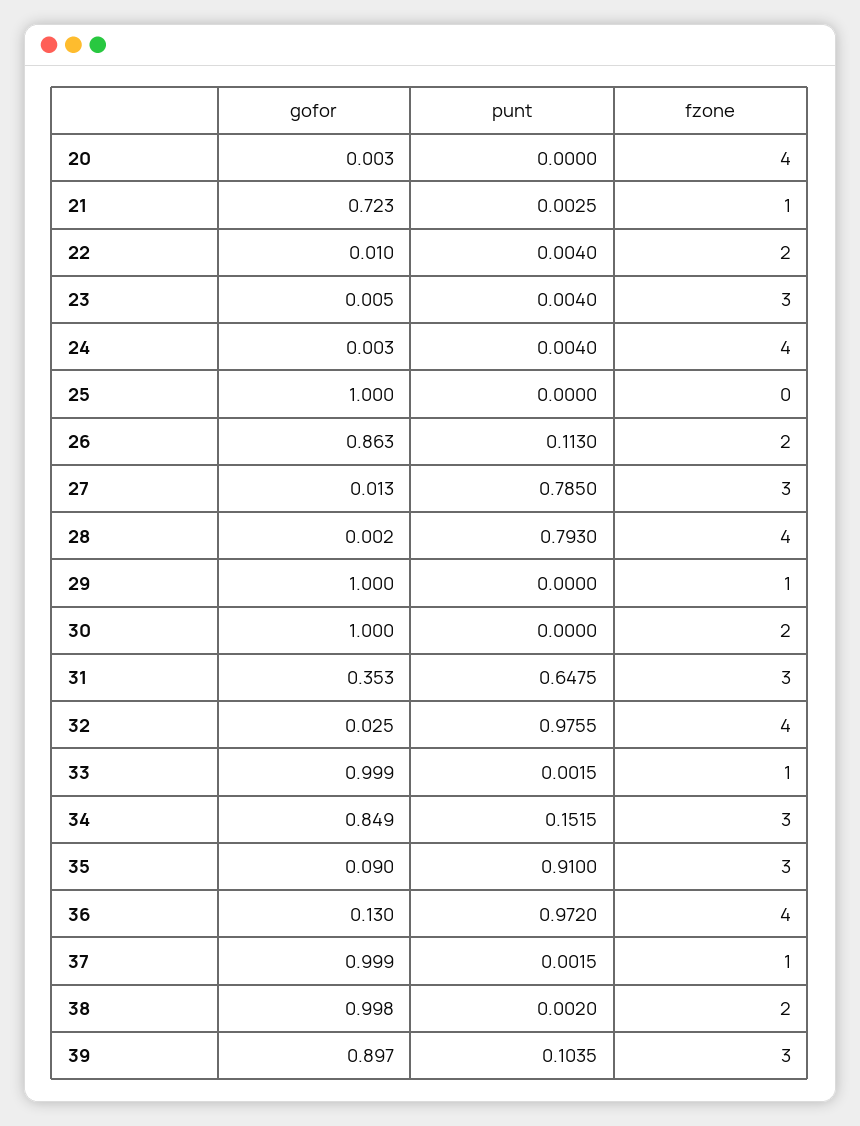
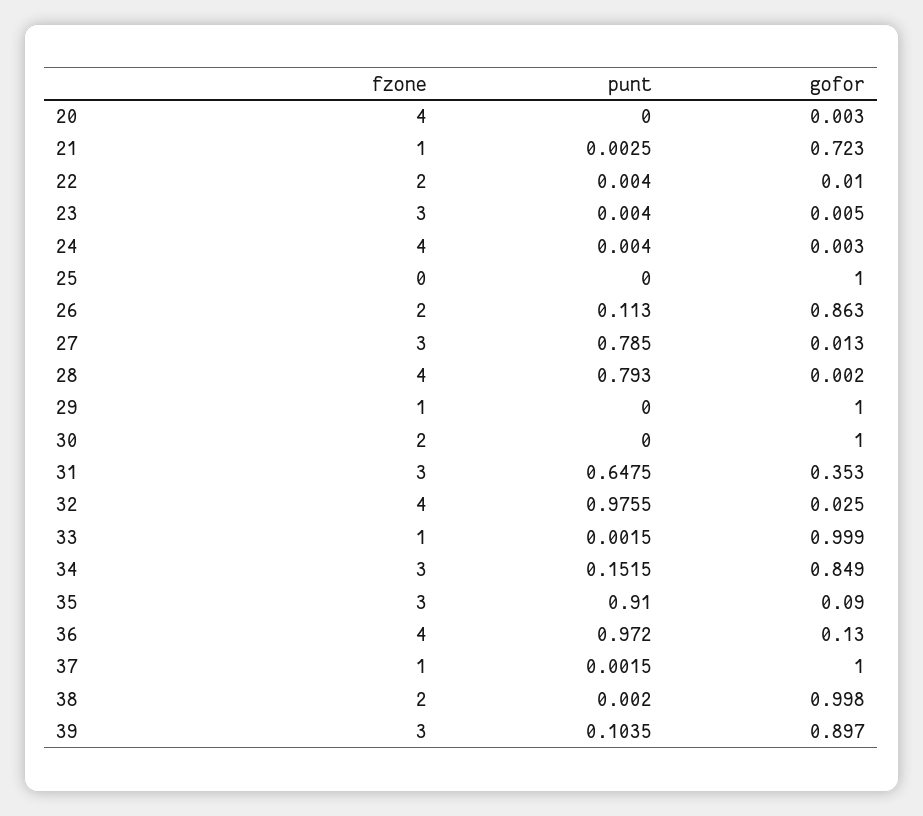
  {
    "gofor": {
      "20": 0.003,
      "21": 0.723,
      "22": 0.01,
      "23": 0.005,
      "24": 0.003,
      "25": 1,
      "26": 0.863,
      "27": 0.013,
      "28": 0.002,
      "29": 1,
      "30": 1,
      "31": 0.353,
      "32": 0.025,
      "33": 0.999,
      "34": 0.849,
      "35": 0.09,
      "36": 0.13,
-     "37": 0.999,
+     "37": 1,
      "38": 0.998,
      "39": 0.897
    },
    "punt": {
      "20": 0,
      "21": 0.0025,
      "22": 0.004,
      "23": 0.004,
      "24": 0.004,
      "25": 0,
      "26": 0.113,
      "27": 0.785,
      "28": 0.793,
      "29": 0,
      "30": 0,
      "31": 0.6475,
      "32": 0.9755,
      "33": 0.0015,
      "34": 0.1515,
      "35": 0.91,
      "36": 0.972,
      "37": 0.0015,
      "38": 0.002,
      "39": 0.1035
    },
    "fzone": {
      "20": 4,
      "21": 1,
      "22": 2,
      "23": 3,
      "24": 4,
      "25": 0,
      "26": 2,
      "27": 3,
      "28": 4,
      "29": 1,
      "30": 2,
      "31": 3,
      "32": 4,
      "33": 1,
      "34": 3,
      "35": 3,
      "36": 4,
      "37": 1,
      "38": 2,
      "39": 3
    }
  }

